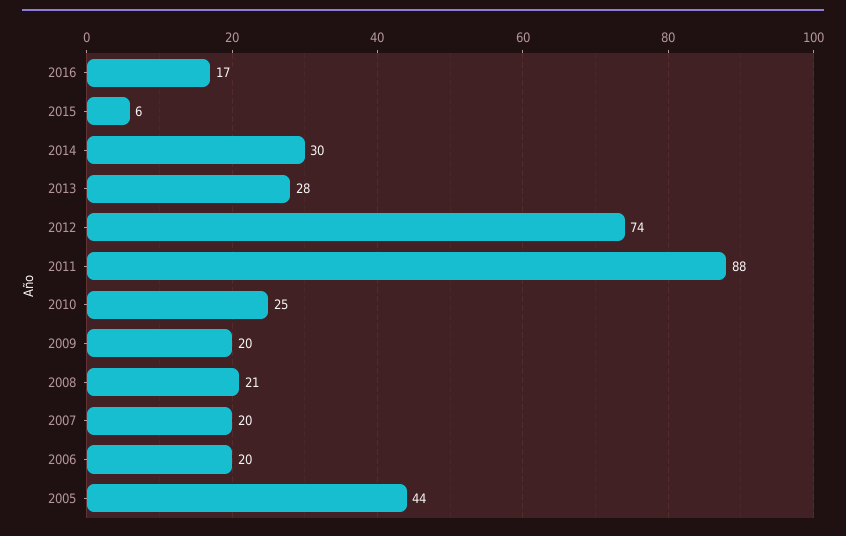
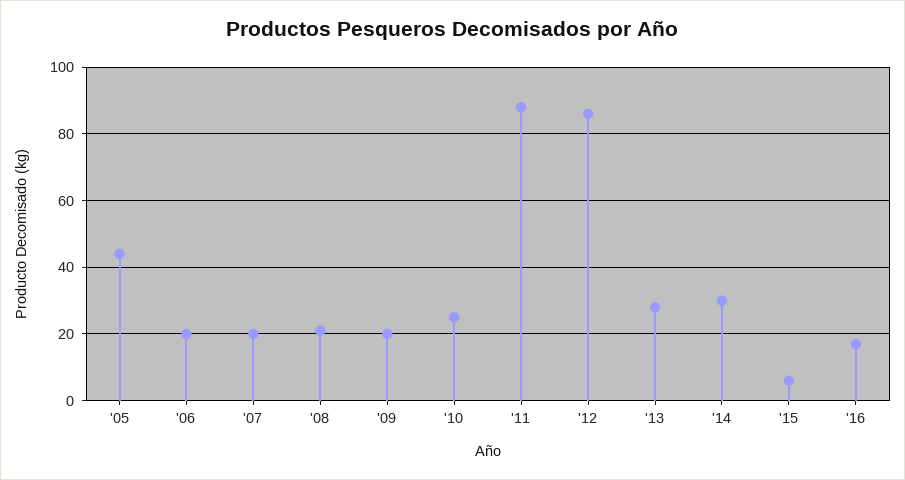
  {
    "2016": 17,
    "2015": 6,
    "2014": 30,
    "2013": 28,
-   "2012": 74,
+   "2012": 85,
    "2011": 88,
    "2010": 25,
    "2009": 20,
    "2008": 21,
    "2007": 20,
    "2006": 20,
    "2005": 44
  }

